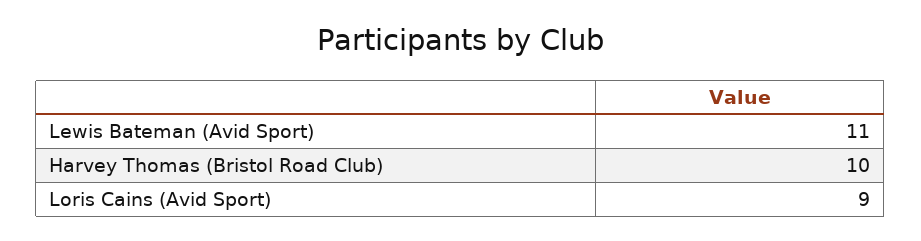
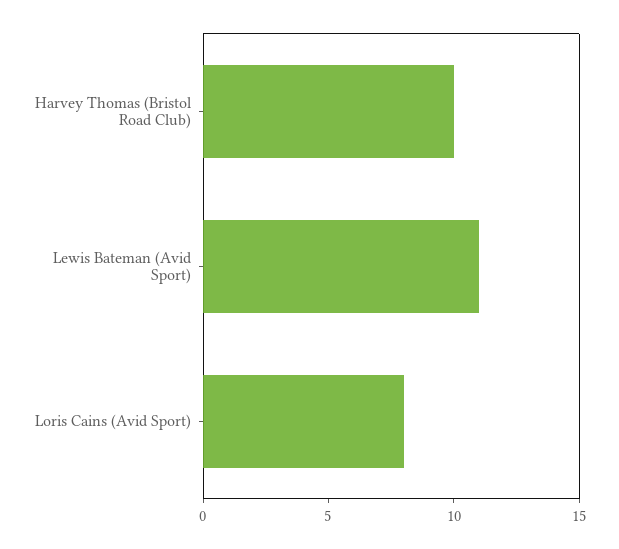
  {
    "Lewis Bateman (Avid Sport)": 11,
    "Harvey Thomas (Bristol Road Club)": 10,
-   "Loris Cains (Avid Sport)": 9
+   "Loris Cains (Avid Sport)": 8
  }

